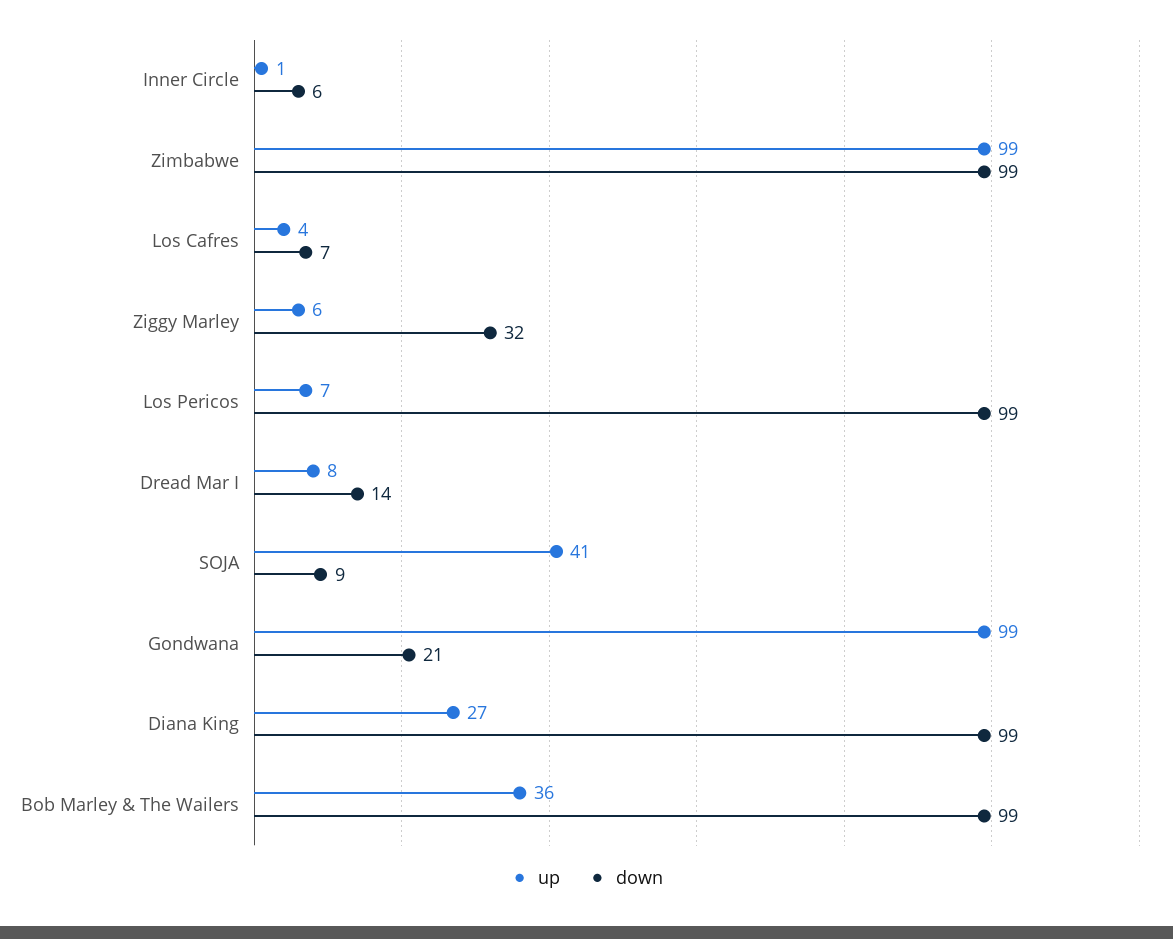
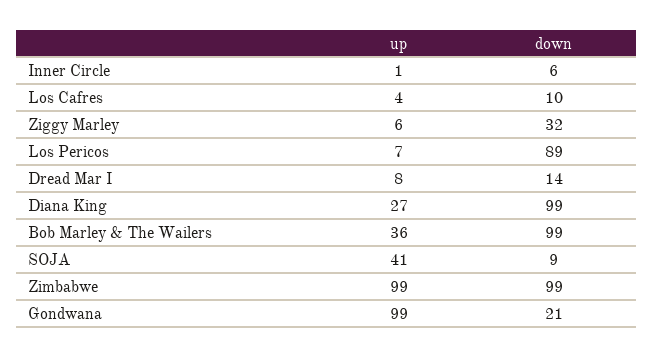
  {
    "up": {
      "Inner Circle": 1,
      "Zimbabwe": 99,
      "Los Cafres": 4,
      "Ziggy Marley": 6,
      "Los Pericos": 7,
      "Dread Mar I": 8,
      "SOJA": 41,
      "Gondwana": 99,
      "Diana King": 27,
      "Bob Marley & The Wailers": 36
    },
    "down": {
      "Inner Circle": 6,
      "Zimbabwe": 99,
-     "Los Cafres": 7,
+     "Los Cafres": 10,
      "Ziggy Marley": 32,
-     "Los Pericos": 99,
+     "Los Pericos": 89,
      "Dread Mar I": 14,
      "SOJA": 9,
      "Gondwana": 21,
      "Diana King": 99,
      "Bob Marley & The Wailers": 99
    }
  }

